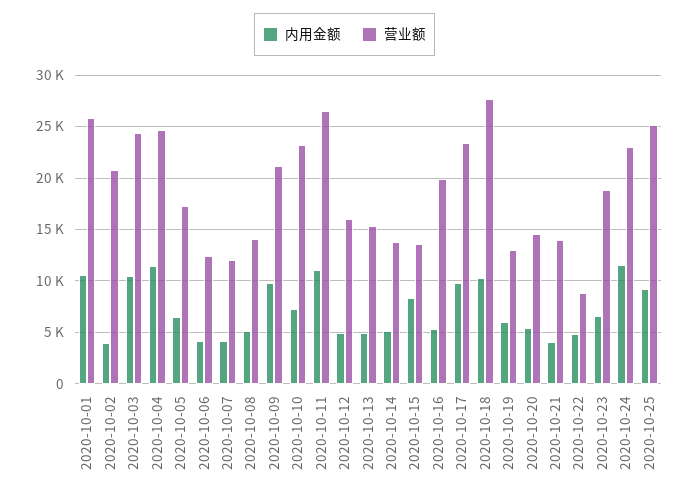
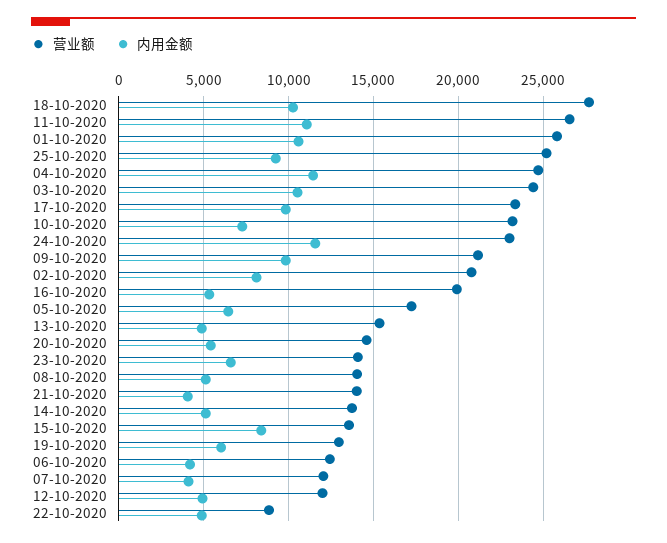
  {
    "内用金额": {
      "2020-10-01": 10500,
-     "2020-10-02": 4000,
+     "2020-10-02": 8000,
      "2020-10-03": 10500,
      "2020-10-04": 11500,
      "2020-10-05": 6500,
      "2020-10-06": 4000,
      "2020-10-07": 4000,
      "2020-10-08": 5000,
      "2020-10-09": 10000,
      "2020-10-10": 7500,
      "2020-10-11": 11000,
      "2020-10-12": 5000,
      "2020-10-13": 5000,
      "2020-10-14": 5000,
      "2020-10-15": 8500,
      "2020-10-16": 5500,
      "2020-10-17": 10000,
      "2020-10-18": 10500,
      "2020-10-19": 6000,
      "2020-10-20": 5500,
      "2020-10-21": 4000,
      "2020-10-22": 5000,
      "2020-10-23": 6500,
      "2020-10-24": 11500,
      "2020-10-25": 9000
    },
    "营业额": {
      "2020-10-01": 26000,
      "2020-10-02": 21000,
      "2020-10-03": 24500,
      "2020-10-04": 24500,
      "2020-10-05": 17000,
      "2020-10-06": 12500,
      "2020-10-07": 12000,
      "2020-10-08": 14000,
      "2020-10-09": 21000,
      "2020-10-10": 23000,
      "2020-10-11": 26500,
-     "2020-10-12": 16000,
+     "2020-10-12": 12000,
      "2020-10-13": 15500,
      "2020-10-14": 13500,
      "2020-10-15": 13500,
      "2020-10-16": 20000,
      "2020-10-17": 23500,
      "2020-10-18": 27500,
      "2020-10-19": 13000,
      "2020-10-20": 14500,
      "2020-10-21": 14000,
      "2020-10-22": 9000,
-     "2020-10-23": 19000,
+     "2020-10-23": 14000,
      "2020-10-24": 23000,
      "2020-10-25": 25000
    }
  }

